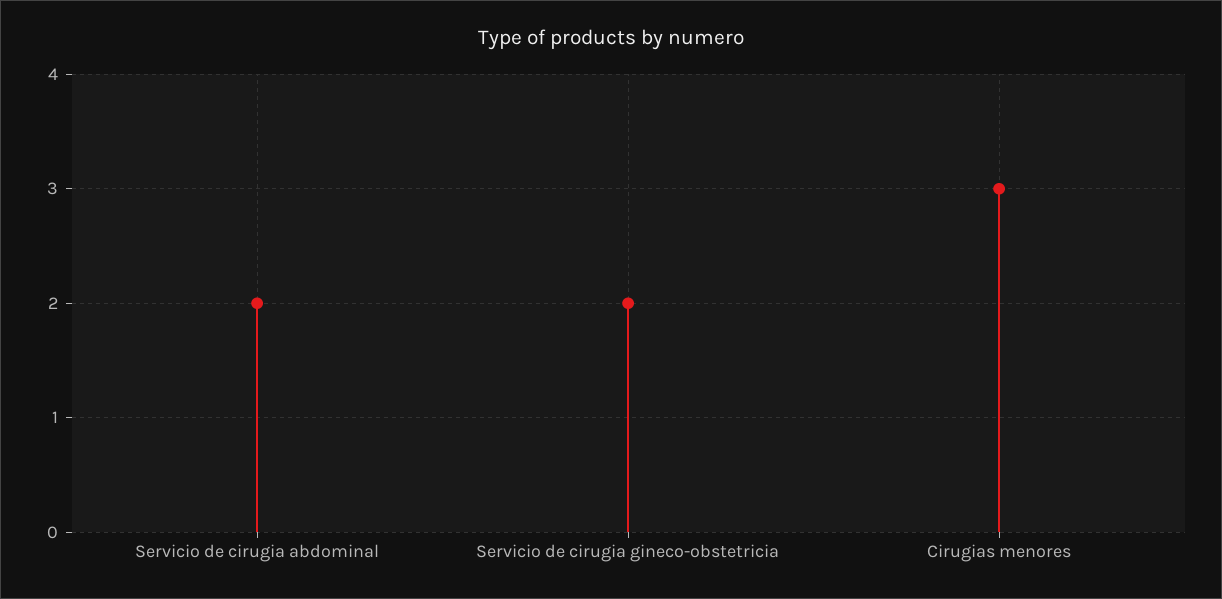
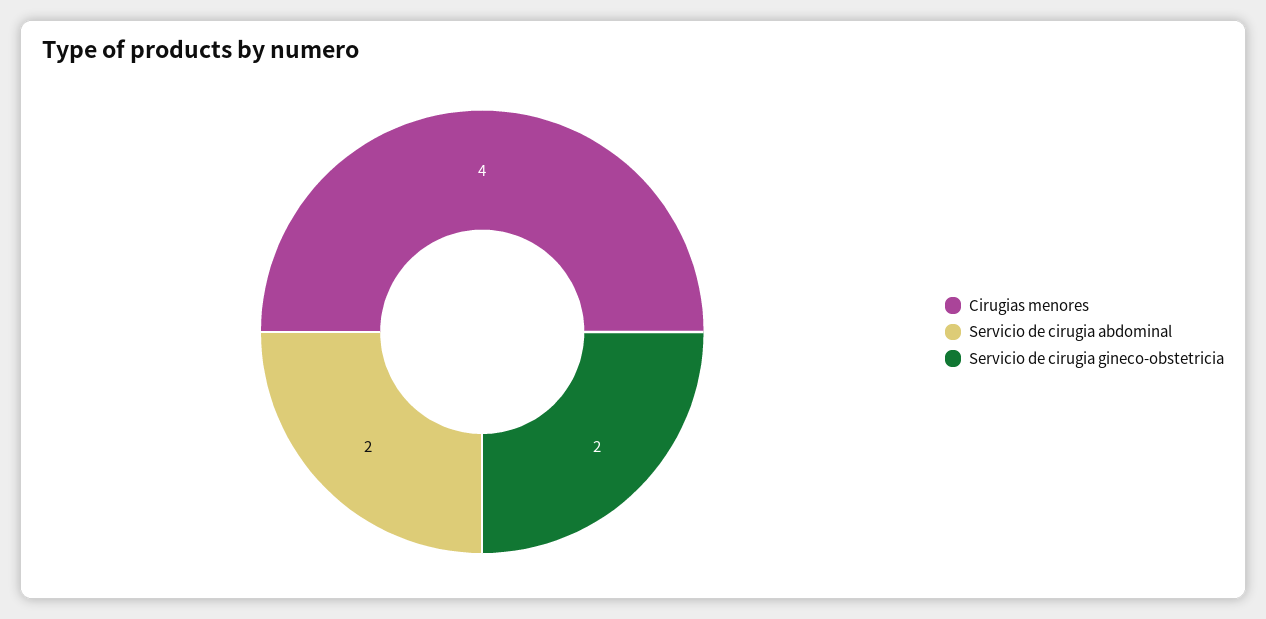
  {
    "Servicio de cirugia abdominal": 2,
    "Servicio de cirugia gineco-obstetricia": 2,
-   "Cirugias menores": 3
+   "Cirugias menores": 4
  }

